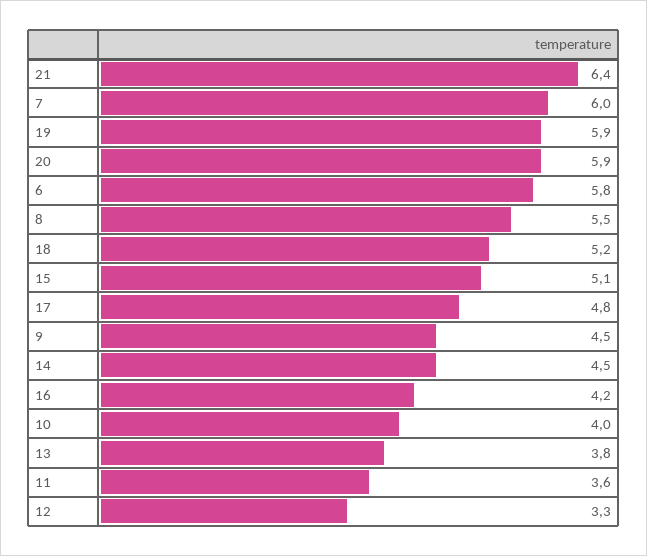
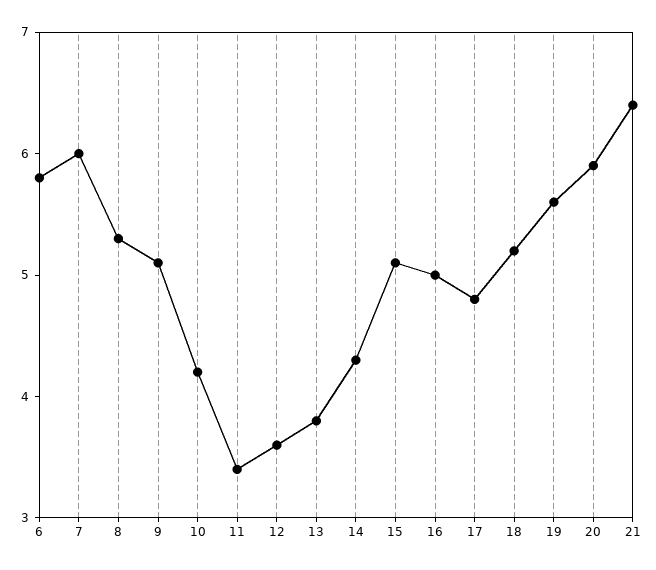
  {
    "21": 6.4,
    "7": 6,
-   "19": 5.9,
+   "19": 5.6,
    "20": 5.9,
    "6": 5.8,
-   "8": 5.5,
+   "8": 5.3,
    "18": 5.2,
    "15": 5.1,
    "17": 4.8,
-   "9": 4.5,
+   "9": 5.1,
-   "14": 4.5,
+   "14": 4.3,
-   "16": 4.2,
+   "16": 5,
-   "10": 4,
+   "10": 4.2,
    "13": 3.8,
-   "11": 3.6,
+   "11": 3.4,
-   "12": 3.3
+   "12": 3.6
  }

